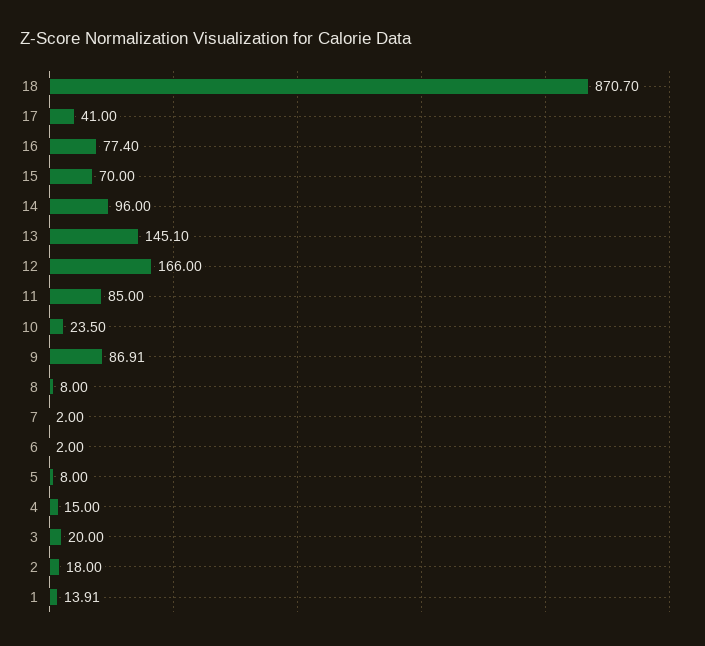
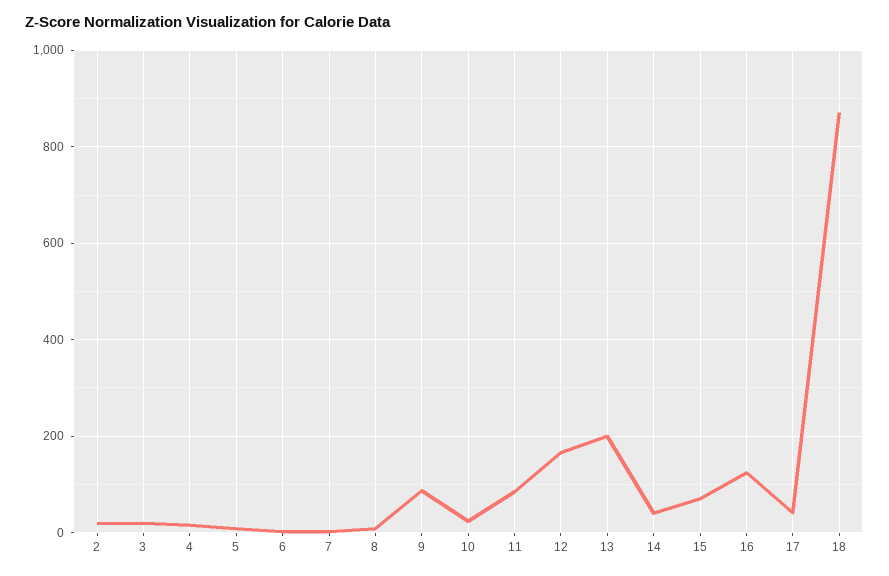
  {
    "18": 870.7,
    "17": 41,
-   "16": 77.4,
+   "16": 120,
    "15": 70,
-   "14": 96,
+   "14": 40,
-   "13": 145.1,
+   "13": 200,
    "12": 166,
    "11": 85,
    "10": 23.5,
    "9": 86.91,
    "8": 8,
    "7": 2,
    "6": 2,
    "5": 8,
    "4": 15,
    "3": 20,
-   "2": 18,
+   "2": 18
-   "1": 13.91
  }

